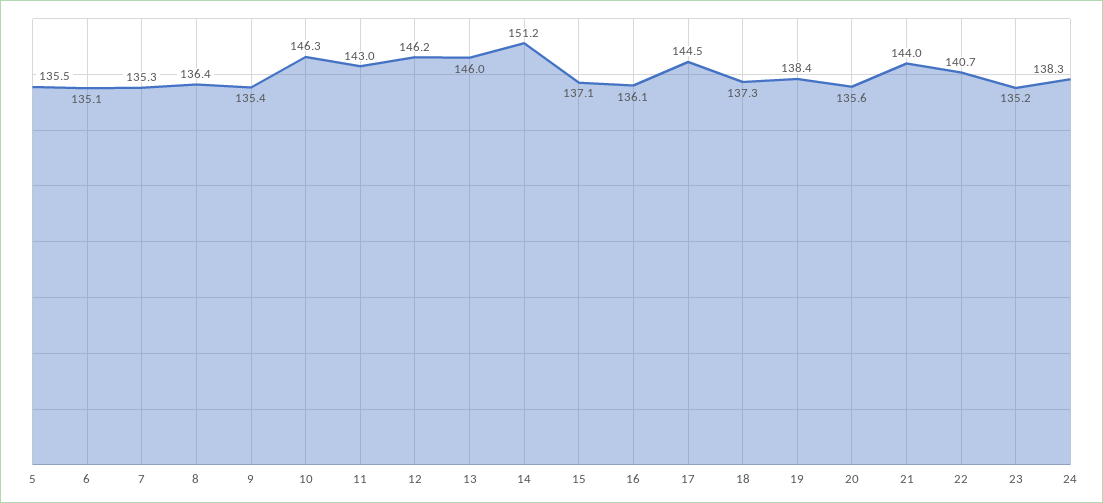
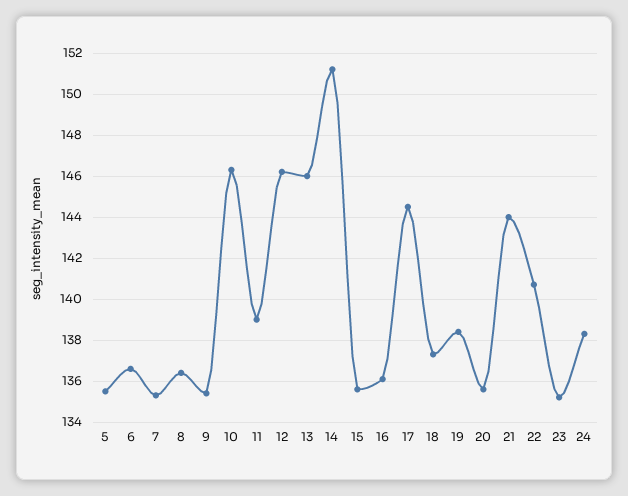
  {
    "5": 135.5,
-   "6": 135.1,
+   "6": 136.5,
    "7": 135.3,
    "8": 136.4,
    "9": 135.4,
    "10": 146.3,
-   "11": 143,
+   "11": 139,
    "12": 146.2,
    "13": 146,
    "14": 151.2,
-   "15": 137.1,
+   "15": 135.5,
    "16": 136.1,
    "17": 144.5,
    "18": 137.3,
    "19": 138.4,
    "20": 135.6,
    "21": 144,
    "22": 140.7,
    "23": 135.2,
    "24": 138.3
  }

